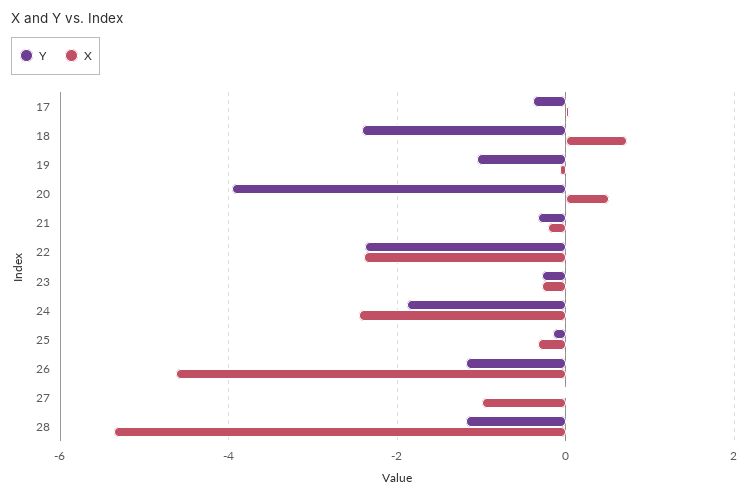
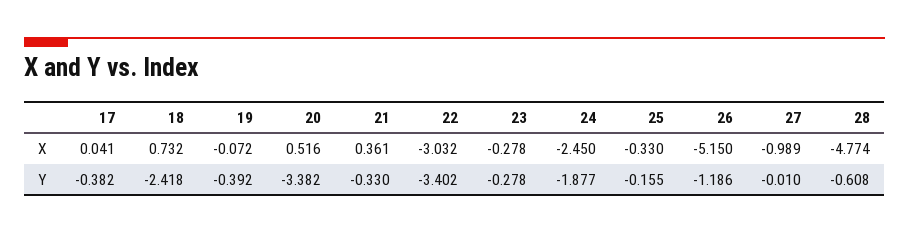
  {
    "Y": {
      "17": -0.382,
      "18": -2.418,
-     "19": -1,
+     "19": -0.392,
-     "20": -4,
+     "20": -3.382,
      "21": -0.33,
-     "22": -2.4,
+     "22": -3.402,
      "23": -0.278,
      "24": -1.877,
      "25": -0.155,
      "26": -1.186,
      "27": -0.01,
-     "28": -1.2
+     "28": -0.608
    },
    "X": {
      "17": 0.041,
      "18": 0.732,
      "19": -0.072,
      "20": 0.516,
-     "21": -0.2,
+     "21": 0.361,
-     "22": -2.4,
+     "22": -3.032,
      "23": -0.278,
      "24": -2.45,
      "25": -0.33,
-     "26": -4.6,
+     "26": -5.15,
      "27": -0.989,
-     "28": -5.4
+     "28": -4.774
    }
  }

